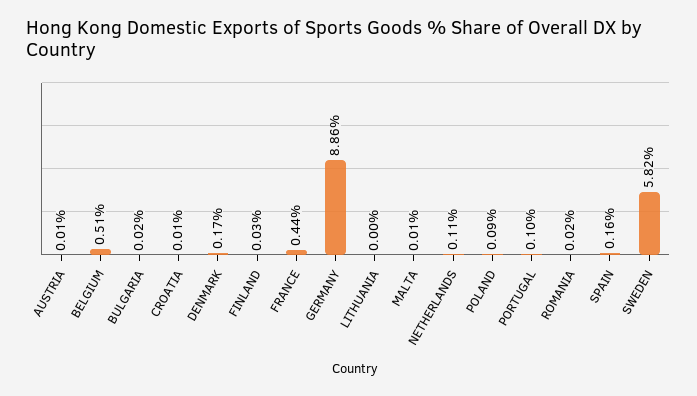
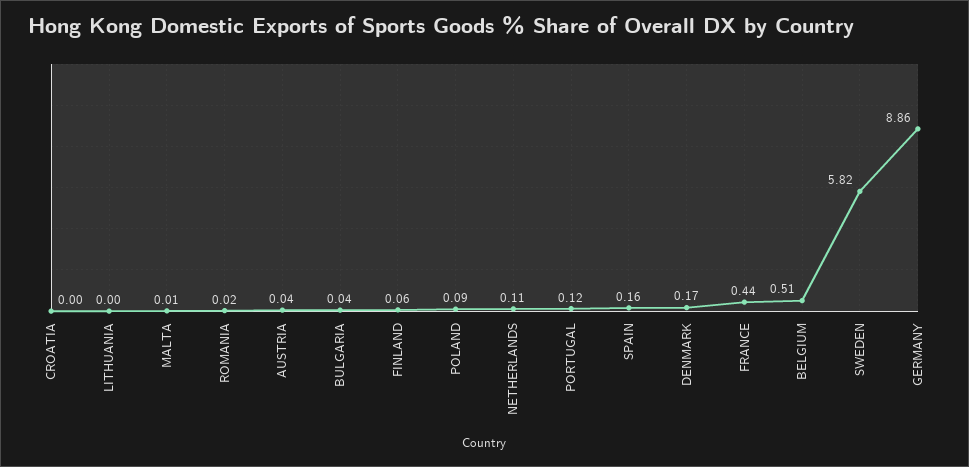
  {
-   "AUSTRIA": 0.01,
+   "AUSTRIA": 0.04,
    "BELGIUM": 0.51,
-   "BULGARIA": 0.02,
+   "BULGARIA": 0.04,
-   "CROATIA": 0.01,
+   "CROATIA": 0,
    "DENMARK": 0.17,
-   "FINLAND": 0.03,
+   "FINLAND": 0.06,
    "FRANCE": 0.44,
    "GERMANY": 8.86,
    "LITHUANIA": 0,
    "MALTA": 0.01,
    "NETHERLANDS": 0.11,
    "POLAND": 0.09,
-   "PORTUGAL": 0.1,
+   "PORTUGAL": 0.12,
    "ROMANIA": 0.02,
    "SPAIN": 0.16,
    "SWEDEN": 5.82
  }

